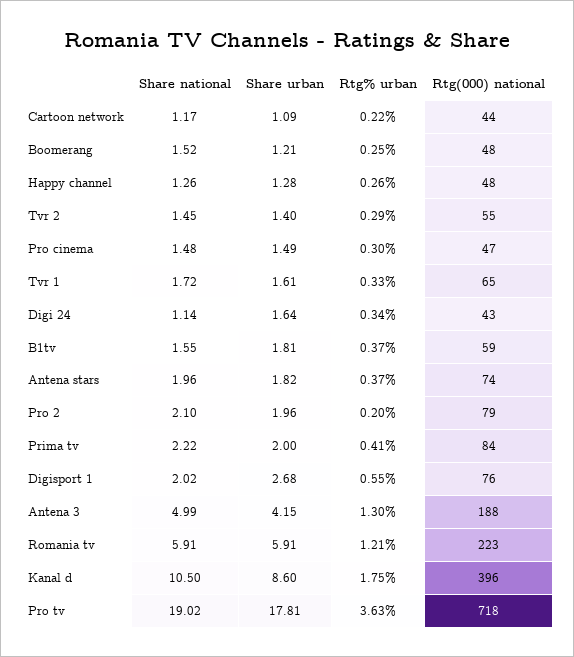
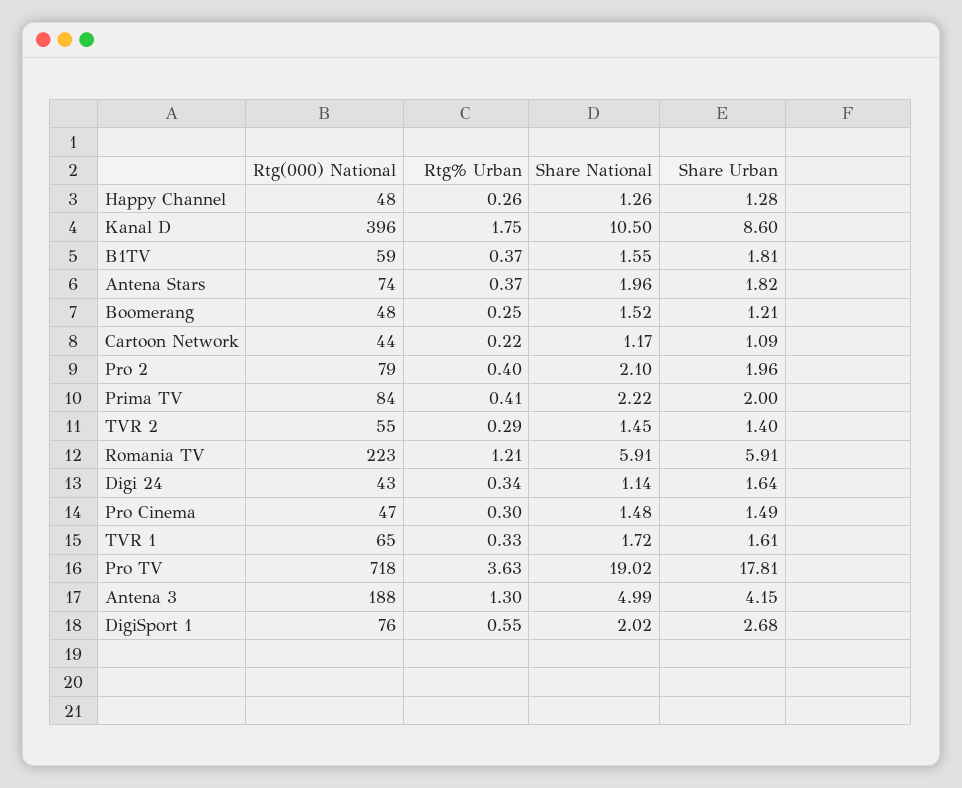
  {
    "Share national": {
      "Cartoon network": 1.17,
      "Boomerang": 1.52,
      "Happy channel": 1.26,
      "Tvr 2": 1.45,
      "Pro cinema": 1.48,
      "Tvr 1": 1.72,
      "Digi 24": 1.14,
      "B1tv": 1.55,
      "Antena stars": 1.96,
      "Pro 2": 2.1,
      "Prima tv": 2.22,
      "Digisport 1": 2.02,
      "Antena 3": 4.99,
      "Romania tv": 5.91,
      "Kanal d": 10.5,
      "Pro tv": 19.02
    },
    "Share urban": {
      "Cartoon network": 1.09,
      "Boomerang": 1.21,
      "Happy channel": 1.28,
      "Tvr 2": 1.4,
      "Pro cinema": 1.49,
      "Tvr 1": 1.61,
      "Digi 24": 1.64,
      "B1tv": 1.81,
      "Antena stars": 1.82,
      "Pro 2": 1.96,
      "Prima tv": 2,
      "Digisport 1": 2.68,
      "Antena 3": 4.15,
      "Romania tv": 5.91,
      "Kanal d": 8.6,
      "Pro tv": 17.81
    },
    "Rtg% urban": {
      "Cartoon network": 0.22,
      "Boomerang": 0.25,
      "Happy channel": 0.26,
      "Tvr 2": 0.29,
      "Pro cinema": 0.3,
      "Tvr 1": 0.33,
      "Digi 24": 0.34,
      "B1tv": 0.37,
      "Antena stars": 0.37,
-     "Pro 2": 0.2,
+     "Pro 2": 0.4,
      "Prima tv": 0.41,
      "Digisport 1": 0.55,
      "Antena 3": 1.3,
      "Romania tv": 1.21,
      "Kanal d": 1.75,
      "Pro tv": 3.63
    },
    "Rtg(000) national": {
      "Cartoon network": 44,
      "Boomerang": 48,
      "Happy channel": 48,
      "Tvr 2": 55,
      "Pro cinema": 47,
      "Tvr 1": 65,
      "Digi 24": 43,
      "B1tv": 59,
      "Antena stars": 74,
      "Pro 2": 79,
      "Prima tv": 84,
      "Digisport 1": 76,
      "Antena 3": 188,
      "Romania tv": 223,
      "Kanal d": 396,
      "Pro tv": 718
    }
  }

